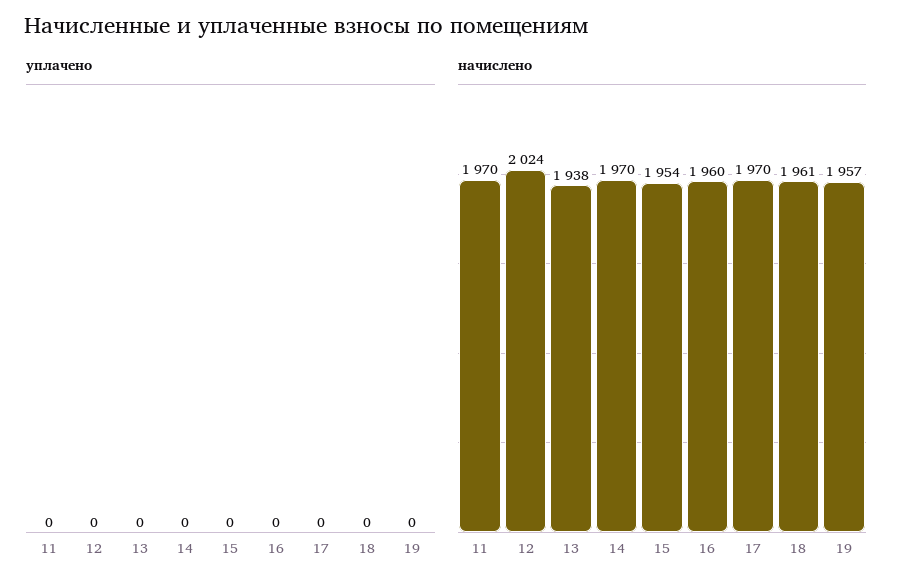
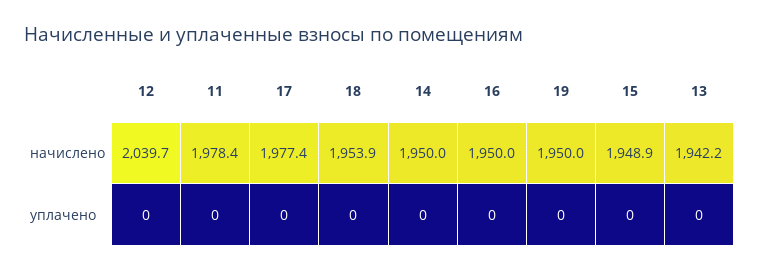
  {
    "уплачено": {
      "11": 0,
      "12": 0,
      "13": 0,
      "14": 0,
      "15": 0,
      "16": 0,
      "17": 0,
      "18": 0,
      "19": 0
    },
    "начислено": {
-     "11": 1970,
+     "11": 1978.4,
-     "12": 2024,
+     "12": 2039.7,
-     "13": 1938,
+     "13": 1942.2,
-     "14": 1970,
+     "14": 1950,
-     "15": 1954,
+     "15": 1948.9,
-     "16": 1960,
+     "16": 1950,
-     "17": 1970,
+     "17": 1977.4,
-     "18": 1961,
+     "18": 1953.9,
-     "19": 1957
+     "19": 1950
    }
  }

